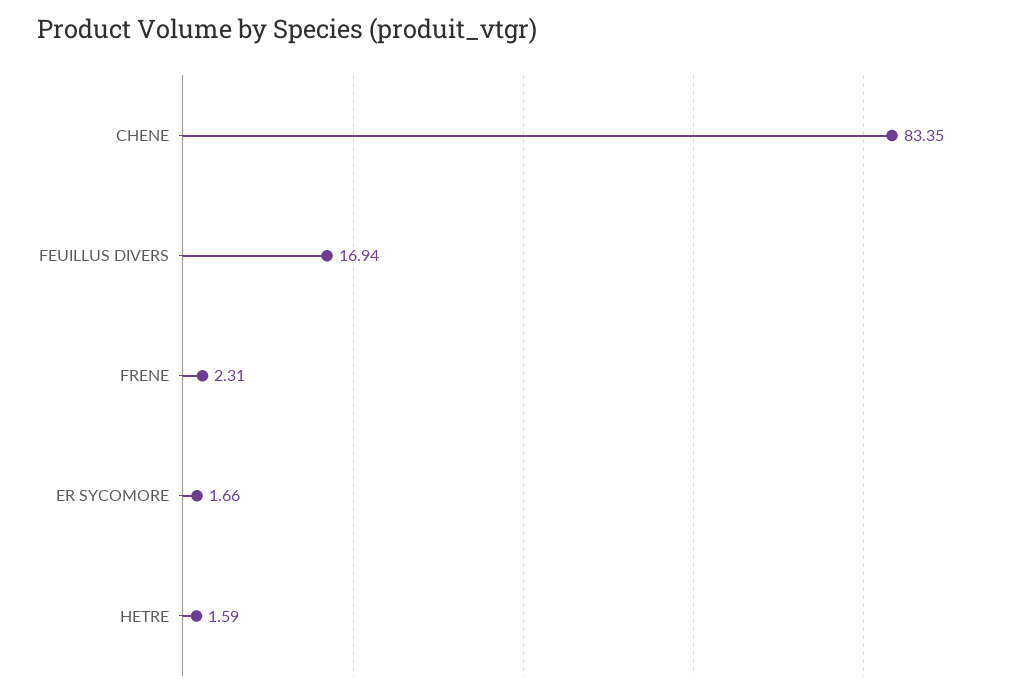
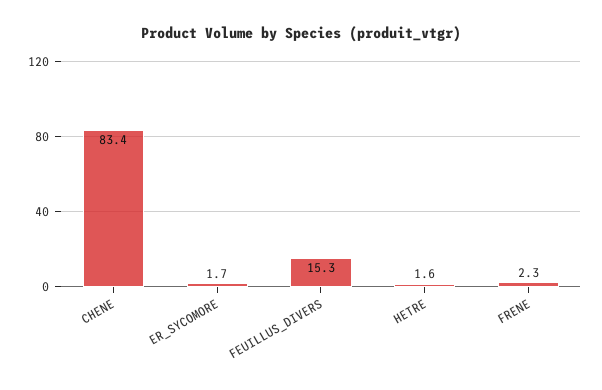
  {
    "CHENE": 83.35,
-   "FEUILLUS DIVERS": 16.94,
+   "FEUILLUS DIVERS": 15.3,
    "FRENE": 2.31,
    "ER SYCOMORE": 1.66,
    "HETRE": 1.59
  }

